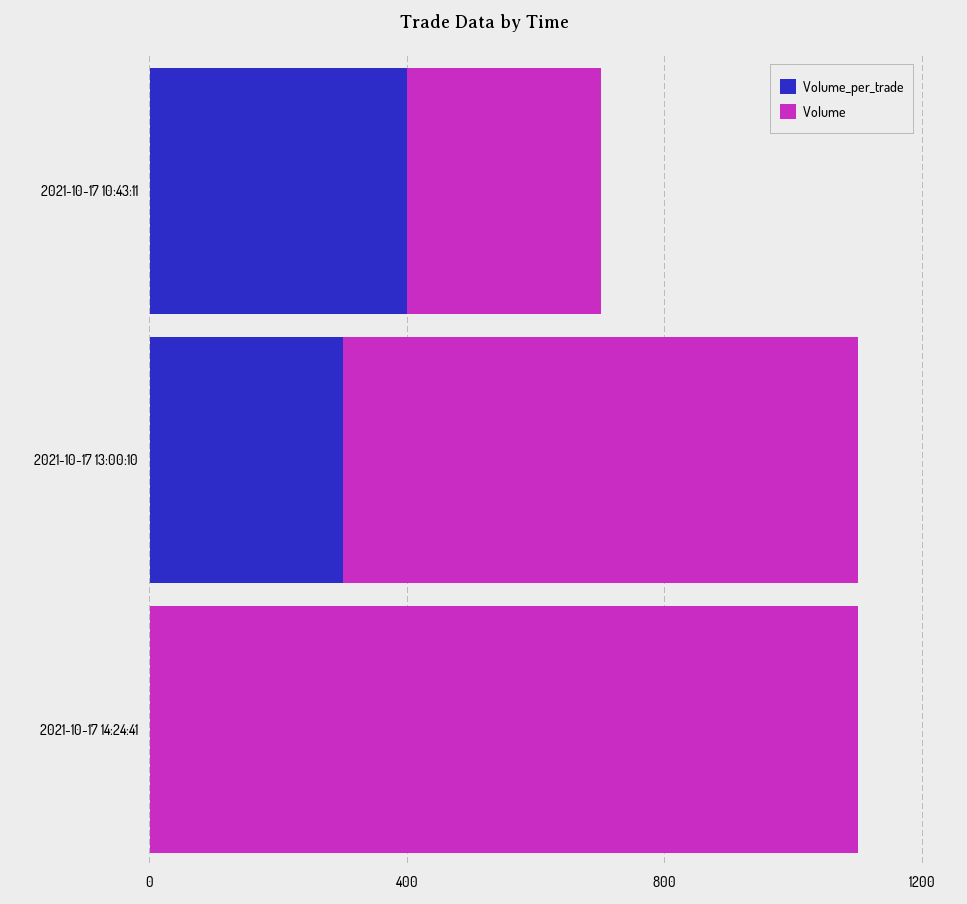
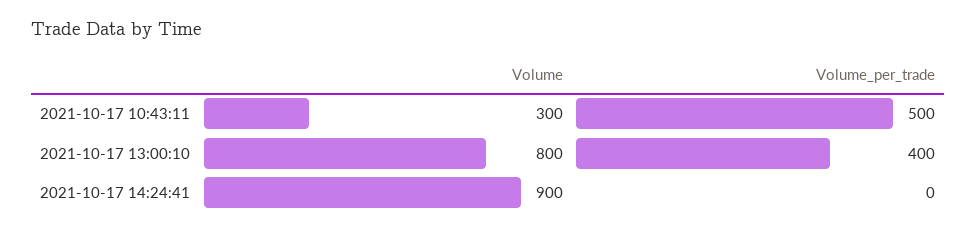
  {
    "Volume_per_trade": {
-     "2021-10-17 10:43:11": 400,
+     "2021-10-17 10:43:11": 500,
-     "2021-10-17 13:00:10": 300,
+     "2021-10-17 13:00:10": 400,
      "2021-10-17 14:24:41": 0
    },
    "Volume": {
      "2021-10-17 10:43:11": 300,
      "2021-10-17 13:00:10": 800,
-     "2021-10-17 14:24:41": 1100
+     "2021-10-17 14:24:41": 900
    }
  }

